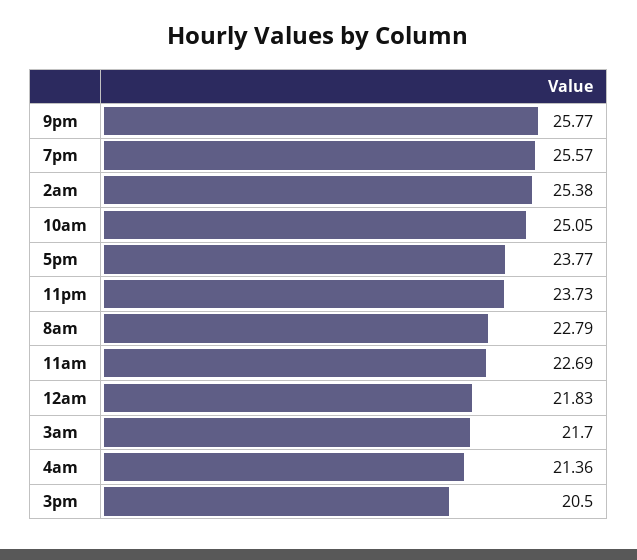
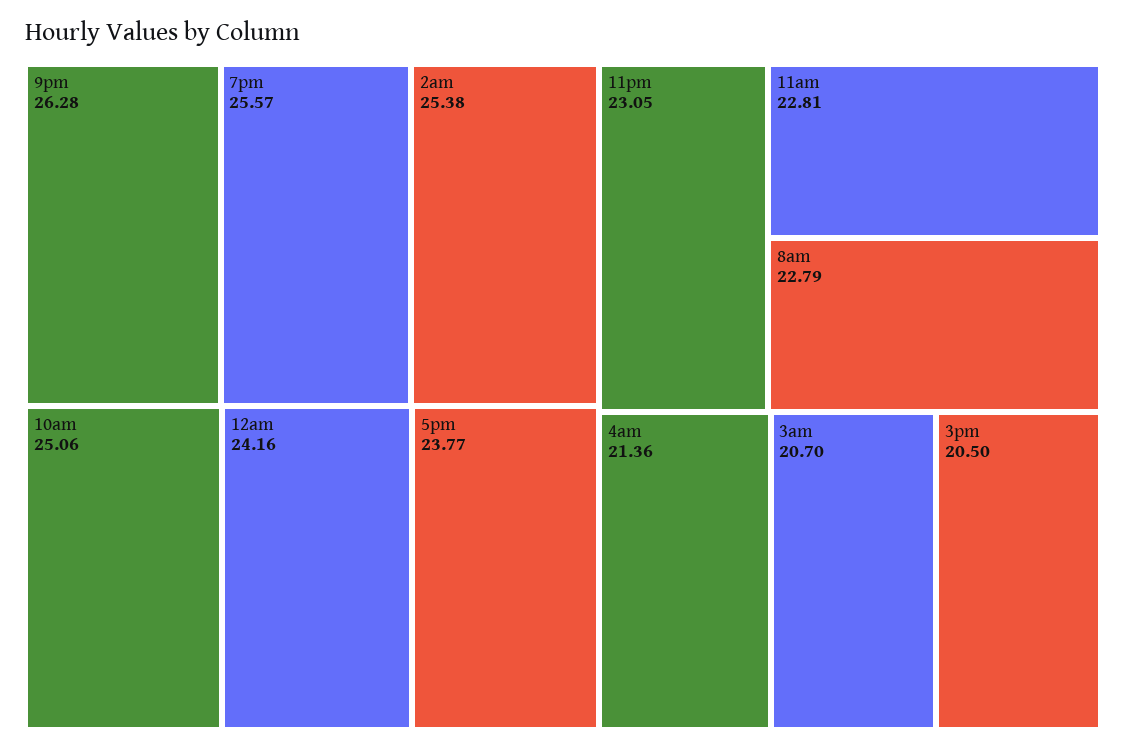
  {
-   "9pm": 25.77,
+   "9pm": 26.28,
    "7pm": 25.57,
    "2am": 25.38,
-   "10am": 25.05,
+   "10am": 25.06,
    "5pm": 23.77,
-   "11pm": 23.73,
+   "11pm": 23.05,
    "8am": 22.79,
-   "11am": 22.69,
+   "11am": 22.81,
-   "12am": 21.83,
+   "12am": 24.16,
-   "3am": 21.7,
+   "3am": 20.7,
    "4am": 21.36,
    "3pm": 20.5
  }

